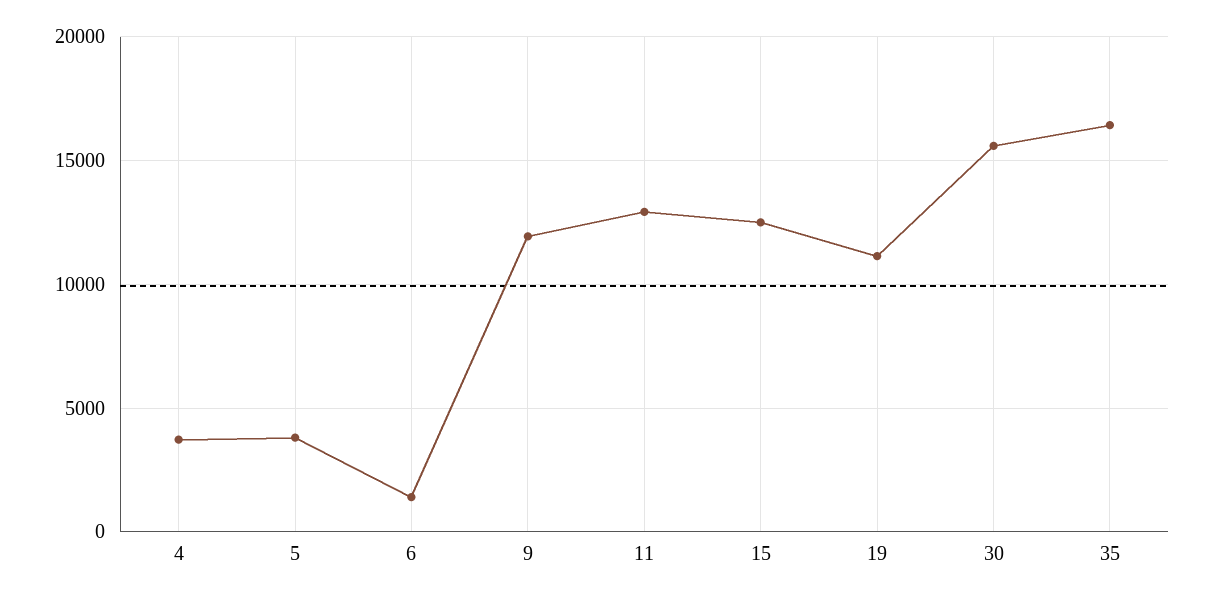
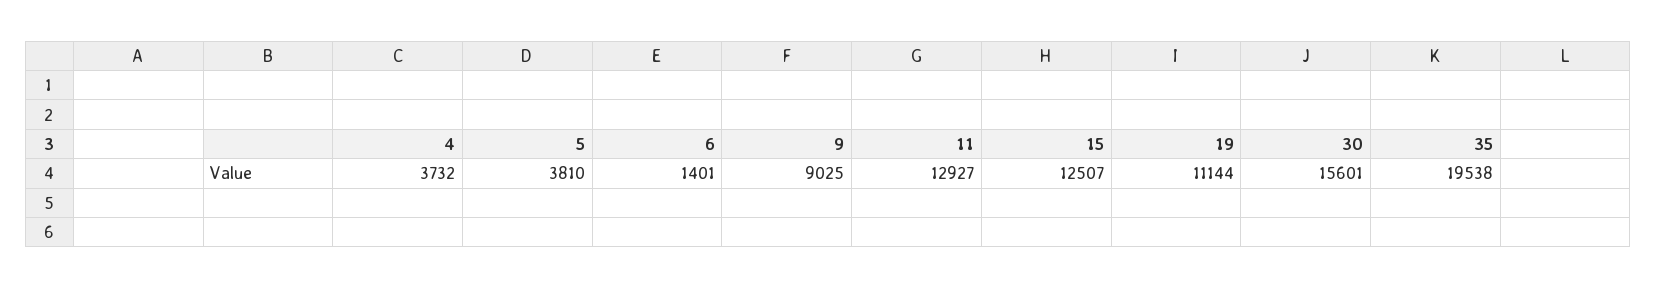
  {
    "4": 3732,
    "5": 3810,
    "6": 1401,
-   "9": 12000,
+   "9": 9025,
    "11": 12927,
    "15": 12507,
    "19": 11144,
    "30": 15601,
-   "35": 16500
+   "35": 19538
  }

